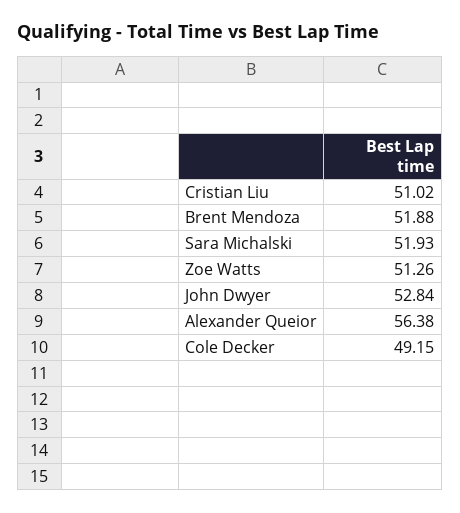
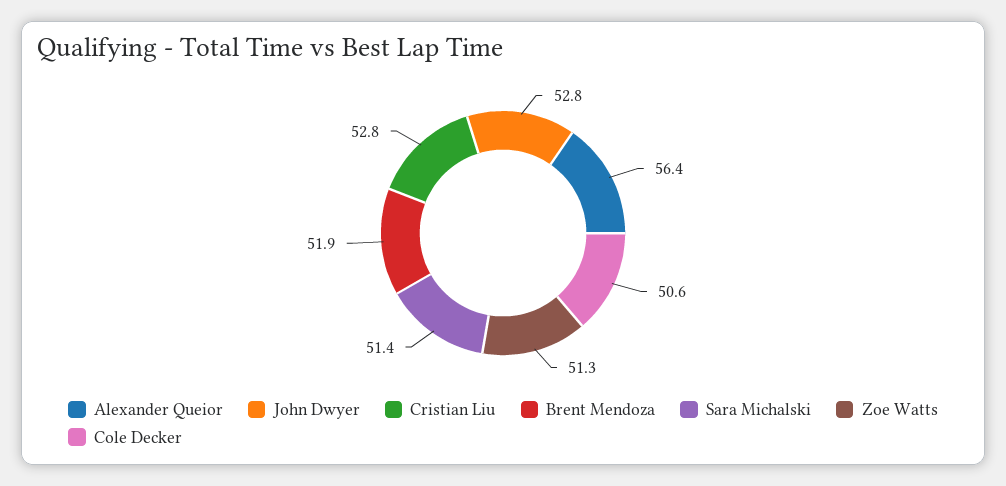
  {
-   "Cristian Liu": 51.02,
+   "Cristian Liu": 52.8,
    "Brent Mendoza": 51.88,
-   "Sara Michalski": 51.93,
+   "Sara Michalski": 51.4,
    "Zoe Watts": 51.26,
    "John Dwyer": 52.84,
    "Alexander Queior": 56.38,
-   "Cole Decker": 49.15
+   "Cole Decker": 50.6
  }

